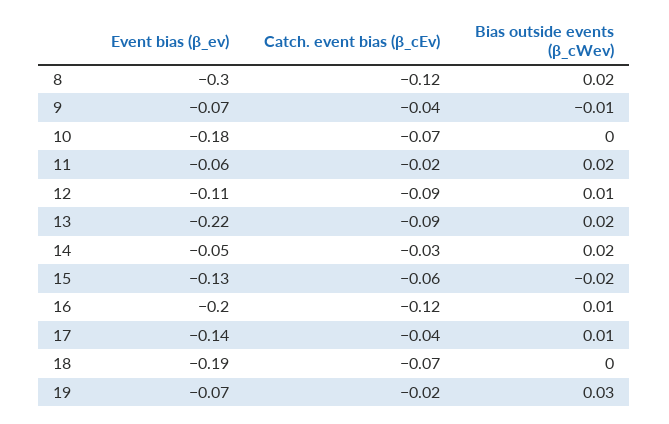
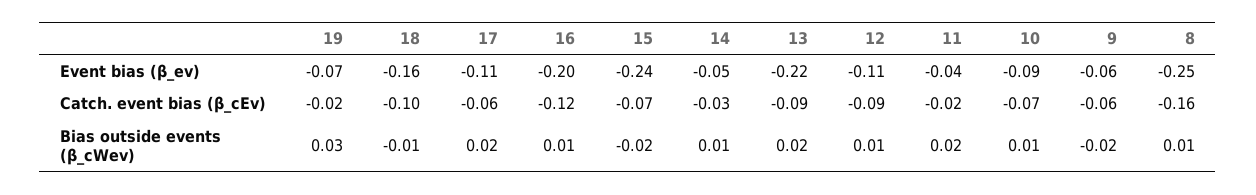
  {
    "Event bias (β_ev)": {
-     "8": -0.3,
+     "8": -0.25,
-     "9": -0.07,
+     "9": -0.06,
-     "10": -0.18,
+     "10": -0.09,
-     "11": -0.06,
+     "11": -0.04,
      "12": -0.11,
      "13": -0.22,
      "14": -0.05,
-     "15": -0.13,
+     "15": -0.24,
      "16": -0.2,
-     "17": -0.14,
+     "17": -0.11,
-     "18": -0.19,
+     "18": -0.16,
      "19": -0.07
    },
    "Catch. event bias (β_cEv)": {
-     "8": -0.12,
+     "8": -0.16,
-     "9": -0.04,
+     "9": -0.06,
      "10": -0.07,
      "11": -0.02,
      "12": -0.09,
      "13": -0.09,
      "14": -0.03,
-     "15": -0.06,
+     "15": -0.07,
      "16": -0.12,
-     "17": -0.04,
+     "17": -0.06,
-     "18": -0.07,
+     "18": -0.1,
      "19": -0.02
    },
    "Bias outside events (β_cWev)": {
-     "8": 0.02,
+     "8": 0.01,
-     "9": -0.01,
+     "9": -0.02,
-     "10": 0,
+     "10": 0.01,
      "11": 0.02,
      "12": 0.01,
      "13": 0.02,
-     "14": 0.02,
+     "14": 0.01,
      "15": -0.02,
      "16": 0.01,
-     "17": 0.01,
+     "17": 0.02,
-     "18": 0,
+     "18": -0.01,
      "19": 0.03
    }
  }

